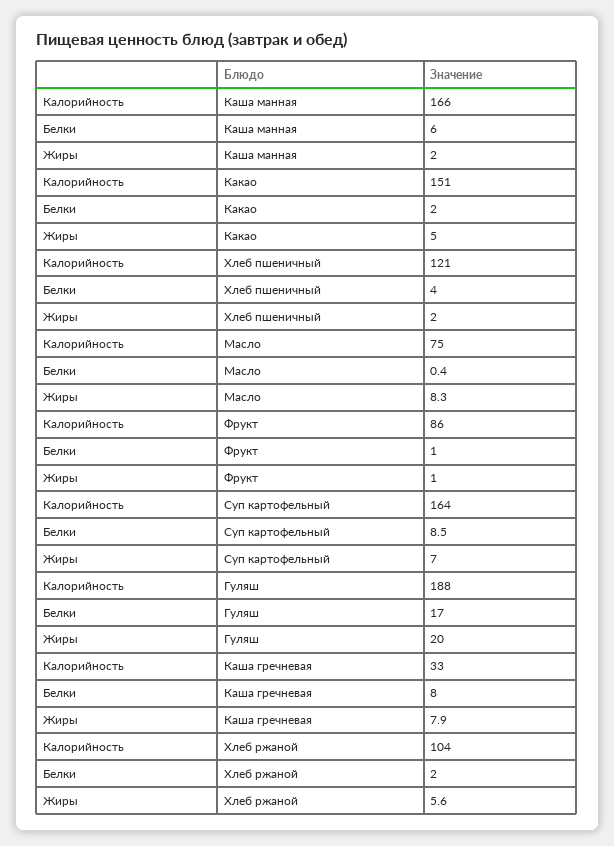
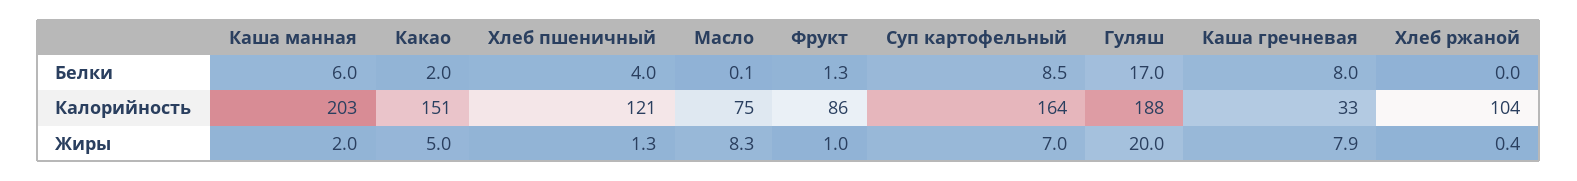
  {
    "Калорийность": {
-     "Каша манная": 166,
+     "Каша манная": 203,
      "Какао": 151,
      "Хлеб пшеничный": 121,
      "Масло": 75,
      "Фрукт": 86,
      "Суп картофельный": 164,
      "Гуляш": 188,
      "Каша гречневая": 33,
      "Хлеб ржаной": 104
    },
    "Белки": {
      "Каша манная": 6,
      "Какао": 2,
      "Хлеб пшеничный": 4,
-     "Масло": 0.4,
+     "Масло": 0.1,
-     "Фрукт": 1,
+     "Фрукт": 1.3,
      "Суп картофельный": 8.5,
      "Гуляш": 17,
      "Каша гречневая": 8,
-     "Хлеб ржаной": 2
+     "Хлеб ржаной": 0
    },
    "Жиры": {
      "Каша манная": 2,
      "Какао": 5,
-     "Хлеб пшеничный": 2,
+     "Хлеб пшеничный": 1.3,
      "Масло": 8.3,
      "Фрукт": 1,
      "Суп картофельный": 7,
      "Гуляш": 20,
      "Каша гречневая": 7.9,
-     "Хлеб ржаной": 5.6
+     "Хлеб ржаной": 0.4
    }
  }

